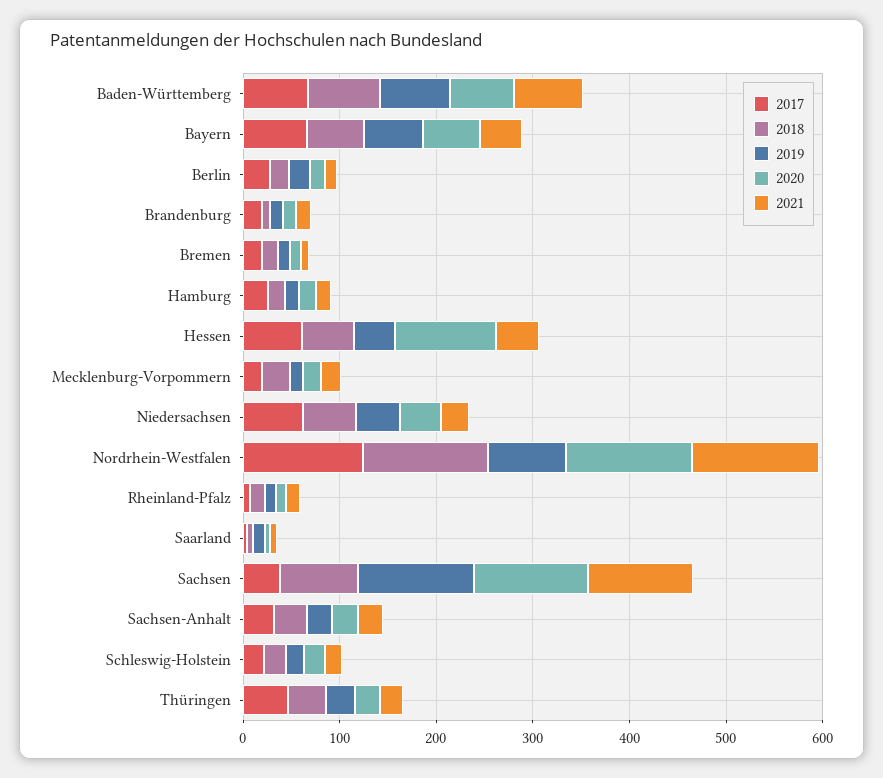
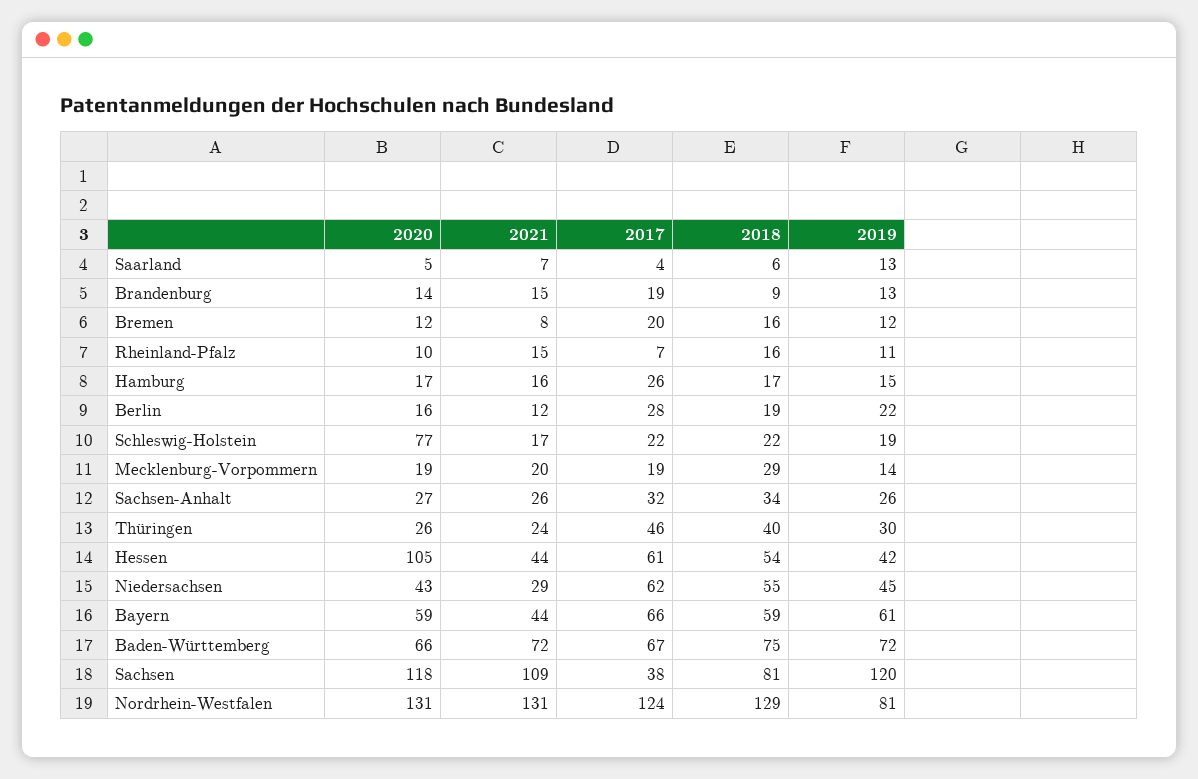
  {
    "2017": {
      "Baden-Württemberg": 67,
      "Bayern": 66,
      "Berlin": 28,
      "Brandenburg": 19,
      "Bremen": 20,
      "Hamburg": 26,
      "Hessen": 61,
      "Mecklenburg-Vorpommern": 19,
      "Niedersachsen": 62,
      "Nordrhein-Westfalen": 124,
      "Rheinland-Pfalz": 7,
      "Saarland": 4,
      "Sachsen": 38,
      "Sachsen-Anhalt": 32,
      "Schleswig-Holstein": 22,
      "Thüringen": 46
    },
    "2018": {
      "Baden-Württemberg": 75,
      "Bayern": 59,
      "Berlin": 19,
      "Brandenburg": 9,
      "Bremen": 16,
      "Hamburg": 17,
      "Hessen": 54,
      "Mecklenburg-Vorpommern": 29,
      "Niedersachsen": 55,
      "Nordrhein-Westfalen": 129,
      "Rheinland-Pfalz": 16,
      "Saarland": 6,
      "Sachsen": 81,
      "Sachsen-Anhalt": 34,
      "Schleswig-Holstein": 22,
      "Thüringen": 40
    },
    "2019": {
      "Baden-Württemberg": 72,
      "Bayern": 61,
      "Berlin": 22,
      "Brandenburg": 13,
      "Bremen": 12,
      "Hamburg": 15,
      "Hessen": 42,
      "Mecklenburg-Vorpommern": 14,
      "Niedersachsen": 45,
      "Nordrhein-Westfalen": 81,
      "Rheinland-Pfalz": 11,
      "Saarland": 13,
      "Sachsen": 120,
      "Sachsen-Anhalt": 26,
      "Schleswig-Holstein": 19,
      "Thüringen": 30
    },
    "2020": {
      "Baden-Württemberg": 66,
      "Bayern": 59,
      "Berlin": 16,
      "Brandenburg": 14,
      "Bremen": 12,
      "Hamburg": 17,
      "Hessen": 105,
      "Mecklenburg-Vorpommern": 19,
      "Niedersachsen": 43,
      "Nordrhein-Westfalen": 131,
      "Rheinland-Pfalz": 10,
      "Saarland": 5,
      "Sachsen": 118,
      "Sachsen-Anhalt": 27,
-     "Schleswig-Holstein": 20,
+     "Schleswig-Holstein": 77,
      "Thüringen": 26
    },
    "2021": {
      "Baden-Württemberg": 72,
      "Bayern": 44,
      "Berlin": 12,
      "Brandenburg": 15,
      "Bremen": 8,
      "Hamburg": 16,
      "Hessen": 44,
      "Mecklenburg-Vorpommern": 20,
      "Niedersachsen": 29,
      "Nordrhein-Westfalen": 131,
      "Rheinland-Pfalz": 15,
      "Saarland": 7,
      "Sachsen": 109,
      "Sachsen-Anhalt": 26,
      "Schleswig-Holstein": 17,
      "Thüringen": 24
    }
  }

